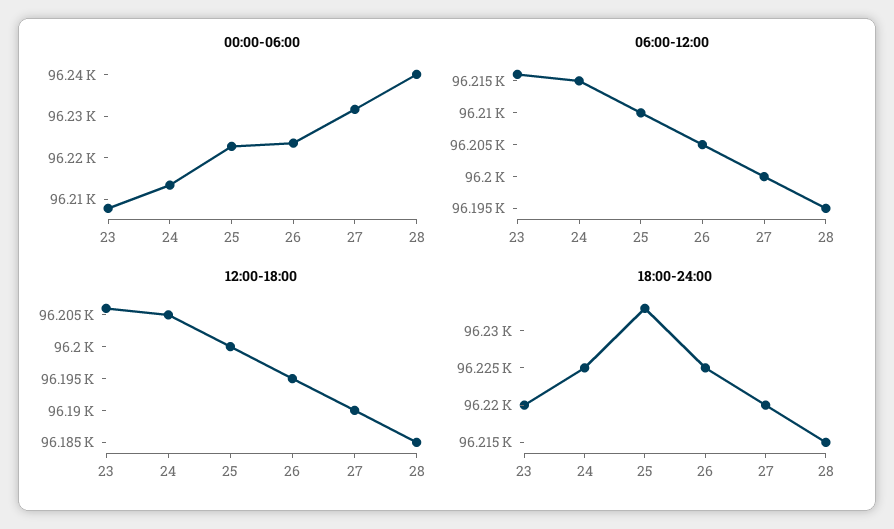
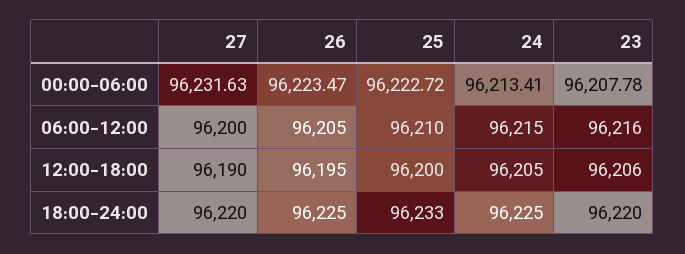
  {
    "00:00-06:00": {
      "23": 96207.78,
      "24": 96213.41,
      "25": 96222.72,
      "26": 96223.47,
-     "27": 96231.63,
+     "27": 96231.63
-     "28": 96240
    },
    "06:00-12:00": {
      "23": 96216,
      "24": 96215,
      "25": 96210,
      "26": 96205,
-     "27": 96200,
+     "27": 96200
-     "28": 96195
    },
    "12:00-18:00": {
      "23": 96206,
      "24": 96205,
      "25": 96200,
      "26": 96195,
-     "27": 96190,
+     "27": 96190
-     "28": 96185
    },
    "18:00-24:00": {
      "23": 96220,
      "24": 96225,
      "25": 96233,
      "26": 96225,
-     "27": 96220,
+     "27": 96220
-     "28": 96215
    }
  }

